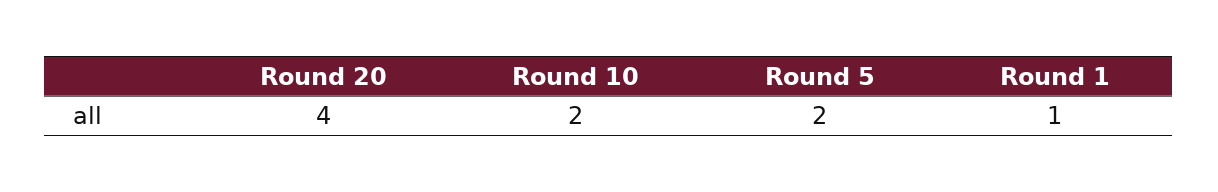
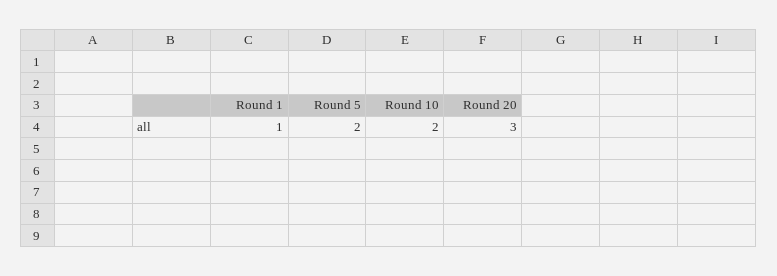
  {
-   "Round 20": 4,
+   "Round 20": 3,
    "Round 10": 2,
    "Round 5": 2,
    "Round 1": 1
  }

